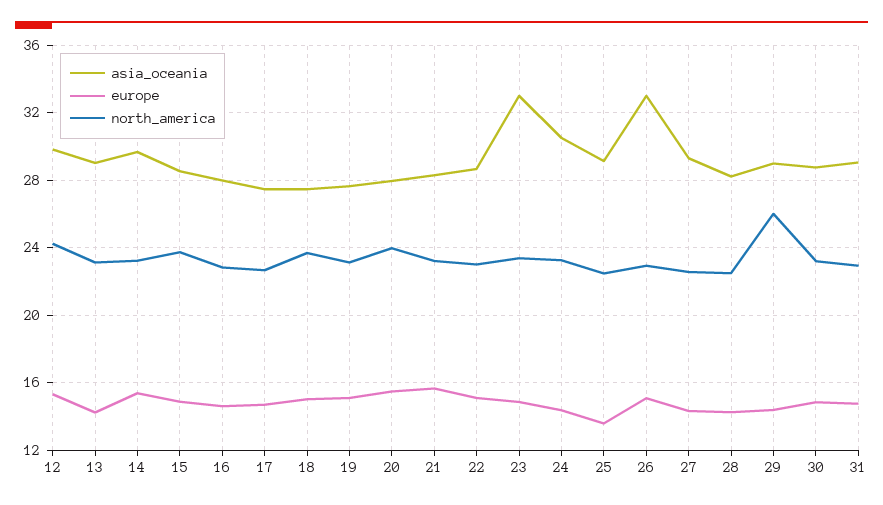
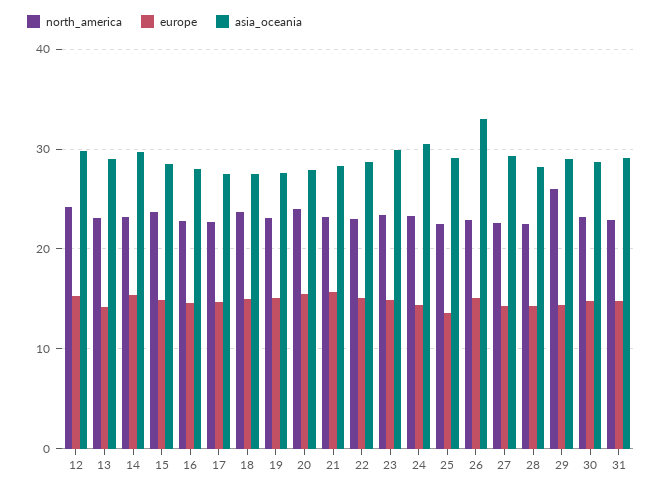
  {
    "asia_oceania": {
      "12": 30,
      "13": 29,
      "14": 29.5,
      "15": 28.5,
      "16": 28,
      "17": 27.5,
      "18": 27.5,
      "19": 27.5,
      "20": 28,
      "21": 28.5,
      "22": 28.5,
-     "23": 33,
+     "23": 30,
      "24": 30.5,
      "25": 29,
      "26": 33,
      "27": 29.5,
      "28": 28,
      "29": 29,
      "30": 29,
      "31": 29
    },
    "europe": {
      "12": 15.5,
      "13": 14,
      "14": 15.5,
      "15": 15,
      "16": 14.5,
      "17": 14.5,
      "18": 15,
      "19": 15,
      "20": 15.5,
      "21": 15.5,
      "22": 15,
      "23": 15,
      "24": 14.5,
      "25": 13.5,
      "26": 15,
      "27": 14.5,
      "28": 14.5,
      "29": 14.5,
      "30": 15,
      "31": 15
    },
    "north_america": {
      "12": 24,
      "13": 23,
      "14": 23,
      "15": 23.5,
      "16": 23,
      "17": 22.5,
      "18": 23.5,
      "19": 23,
      "20": 24,
      "21": 23,
      "22": 23,
      "23": 23.5,
      "24": 23.5,
      "25": 22.5,
      "26": 23,
      "27": 22.5,
      "28": 22.5,
      "29": 26,
      "30": 23,
      "31": 23
    }
  }

